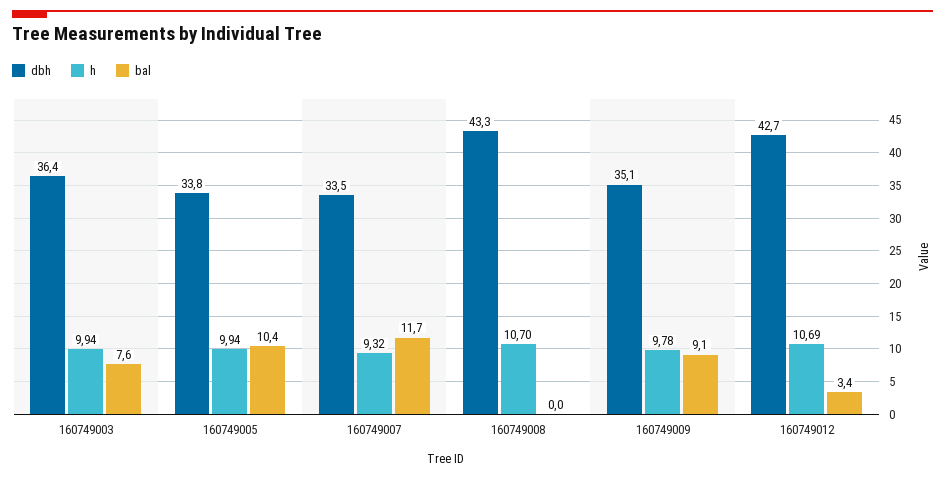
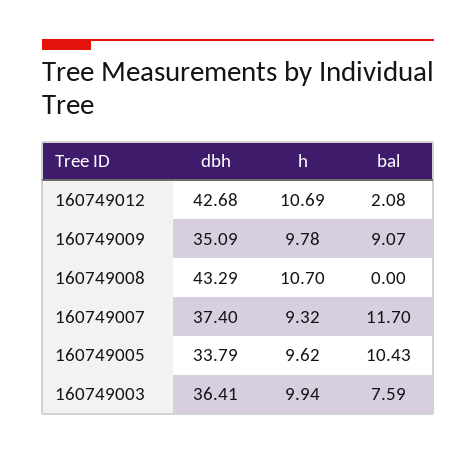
  {
    "dbh": {
      "160749003": 36.41,
      "160749005": 33.79,
-     "160749007": 33.5,
+     "160749007": 37.4,
      "160749008": 43.29,
      "160749009": 35.09,
      "160749012": 42.68
    },
    "h": {
      "160749003": 9.94,
-     "160749005": 9.94,
+     "160749005": 9.62,
      "160749007": 9.32,
      "160749008": 10.7,
      "160749009": 9.78,
      "160749012": 10.69
    },
    "bal": {
      "160749003": 7.59,
      "160749005": 10.43,
      "160749007": 11.7,
      "160749008": 0,
      "160749009": 9.07,
-     "160749012": 3.4
+     "160749012": 2.08
    }
  }

